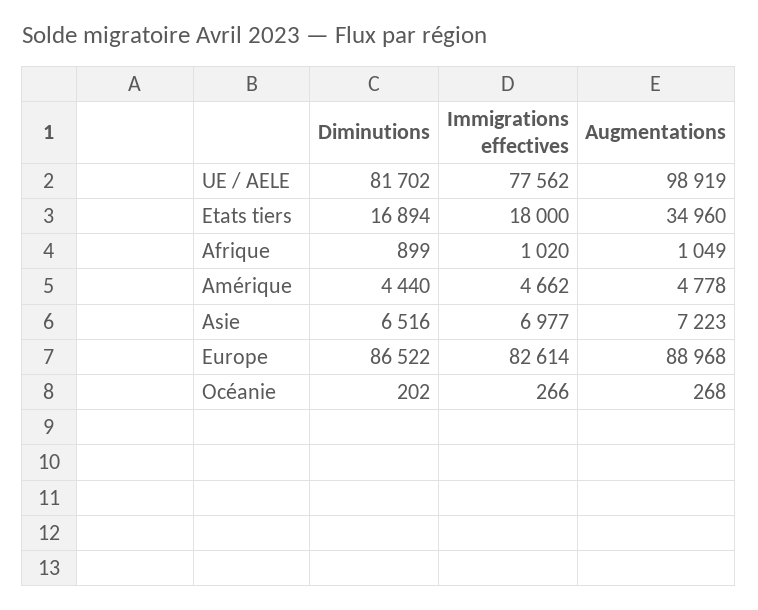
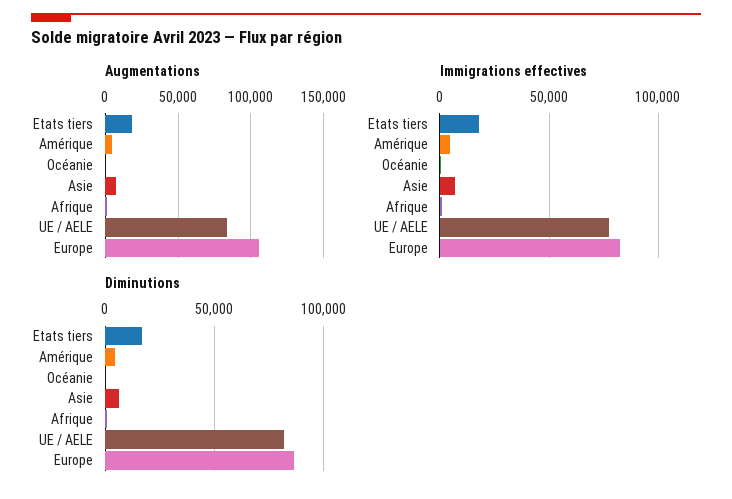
  {
    "Diminutions": {
      "UE / AELE": 81702,
      "Etats tiers": 16894,
      "Afrique": 899,
      "Amérique": 4440,
      "Asie": 6516,
      "Europe": 86522,
      "Océanie": 202
    },
    "Immigrations effectives": {
      "UE / AELE": 77562,
      "Etats tiers": 18000,
      "Afrique": 1020,
      "Amérique": 4662,
      "Asie": 6977,
      "Europe": 82614,
      "Océanie": 266
    },
    "Augmentations": {
-     "UE / AELE": 98919,
+     "UE / AELE": 85000,
-     "Etats tiers": 34960,
+     "Etats tiers": 20000,
      "Afrique": 1049,
      "Amérique": 4778,
      "Asie": 7223,
-     "Europe": 88968,
+     "Europe": 105000,
      "Océanie": 268
    }
  }

